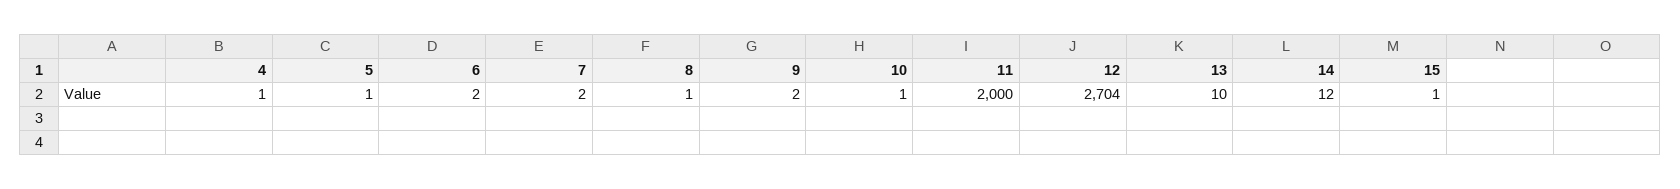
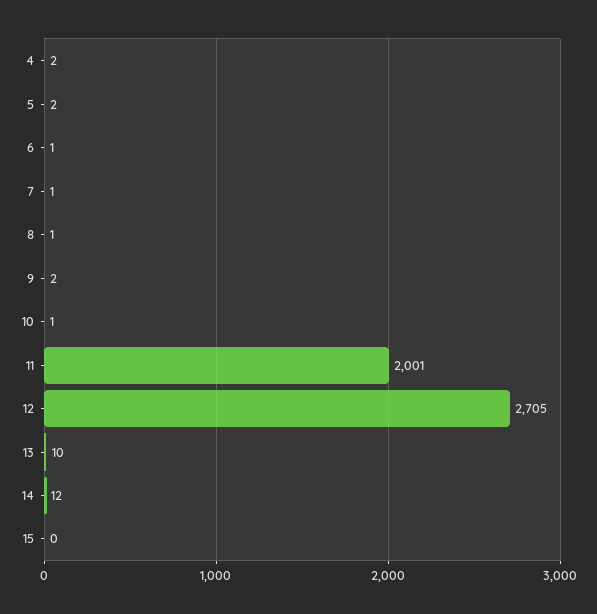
  {
-   "4": 1,
+   "4": 2,
-   "5": 1,
+   "5": 2,
-   "6": 2,
+   "6": 1,
-   "7": 2,
+   "7": 1,
    "8": 1,
    "9": 2,
    "10": 1,
-   "11": 2000,
+   "11": 2001,
-   "12": 2704,
+   "12": 2705,
    "13": 10,
    "14": 12,
-   "15": 1
+   "15": 0
  }

